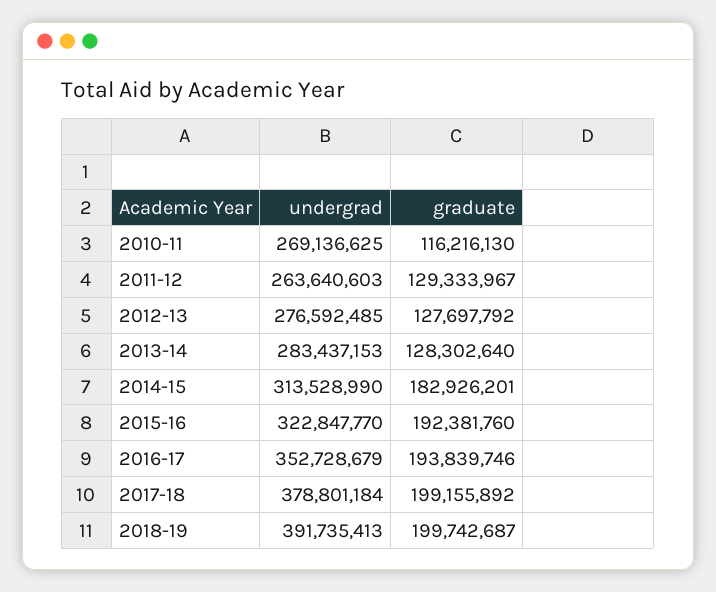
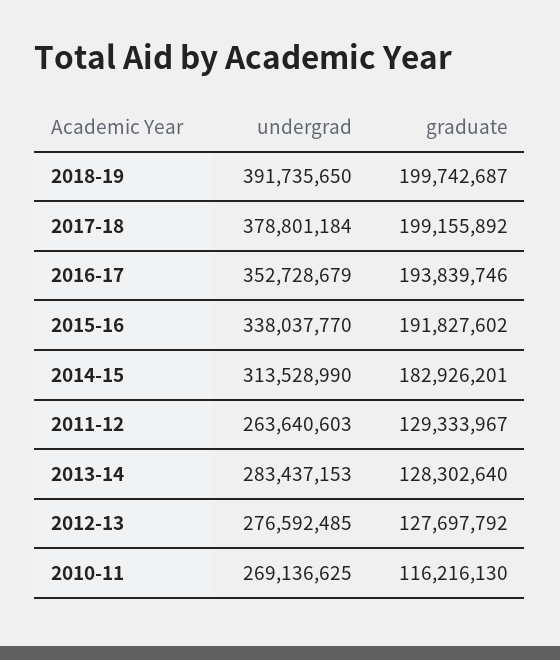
  {
    "undergrad": {
      "2010-11": 269136625,
      "2011-12": 263640603,
      "2012-13": 276592485,
      "2013-14": 283437153,
      "2014-15": 313528990,
-     "2015-16": 322847770,
+     "2015-16": 338037770,
      "2016-17": 352728679,
      "2017-18": 378801184,
-     "2018-19": 391735413
+     "2018-19": 391735650
    },
    "graduate": {
      "2010-11": 116216130,
      "2011-12": 129333967,
      "2012-13": 127697792,
      "2013-14": 128302640,
      "2014-15": 182926201,
-     "2015-16": 192381760,
+     "2015-16": 191827602,
      "2016-17": 193839746,
      "2017-18": 199155892,
      "2018-19": 199742687
    }
  }

